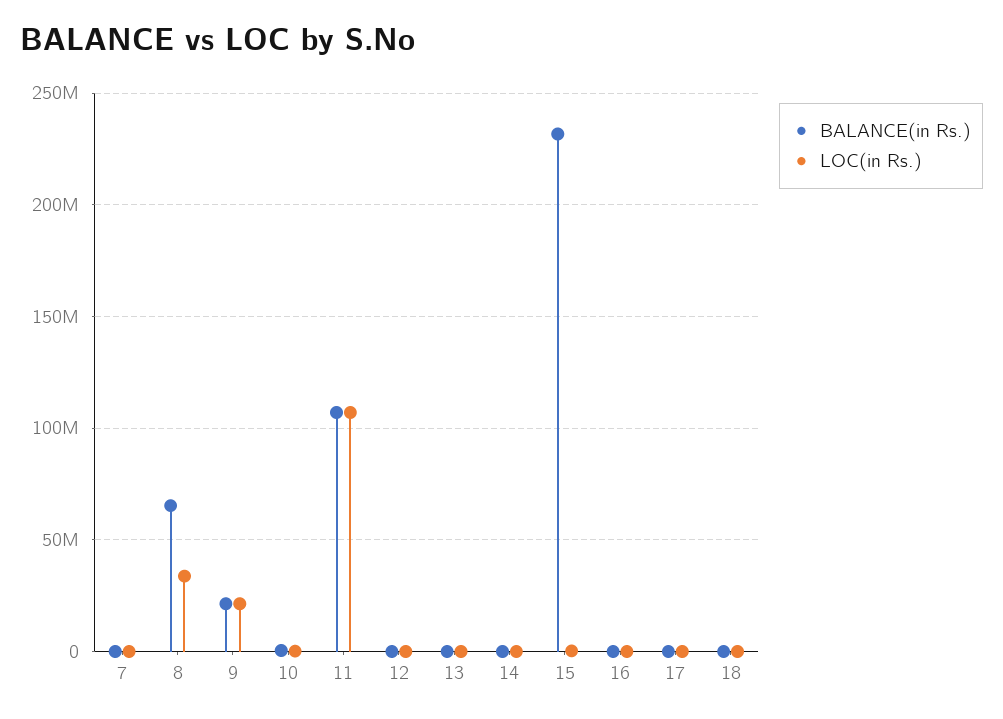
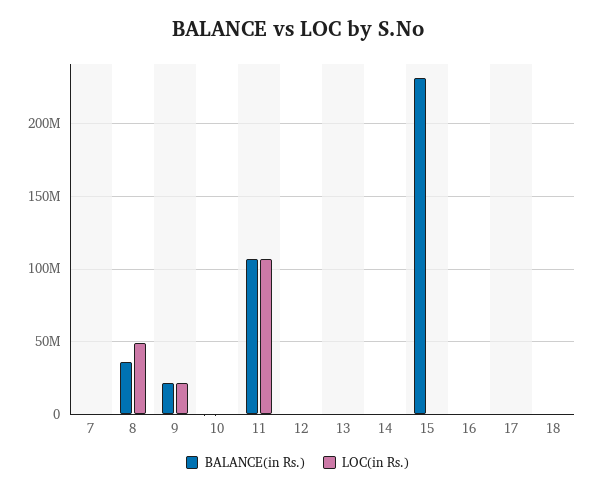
  {
    "BALANCE(in Rs.)": {
      "7": 0,
-     "8": 65000000,
+     "8": 35000000,
      "9": 20000000,
      "10": 0,
      "11": 105000000,
      "12": 0,
      "13": 0,
      "14": 0,
      "15": 230000000,
      "16": 0,
      "17": 0,
      "18": 0
    },
    "LOC(in Rs.)": {
      "7": 0,
-     "8": 35000000,
+     "8": 50000000,
      "9": 20000000,
      "10": 0,
      "11": 105000000,
      "12": 0,
      "13": 0,
      "14": 0,
      "15": 0,
      "16": 0,
      "17": 0,
      "18": 0
    }
  }

